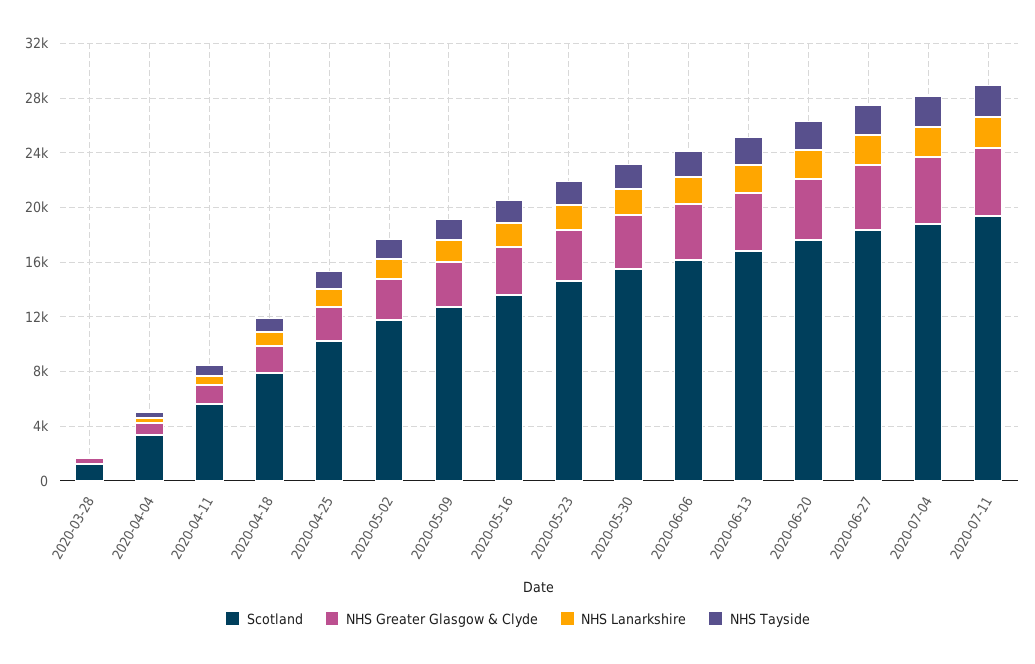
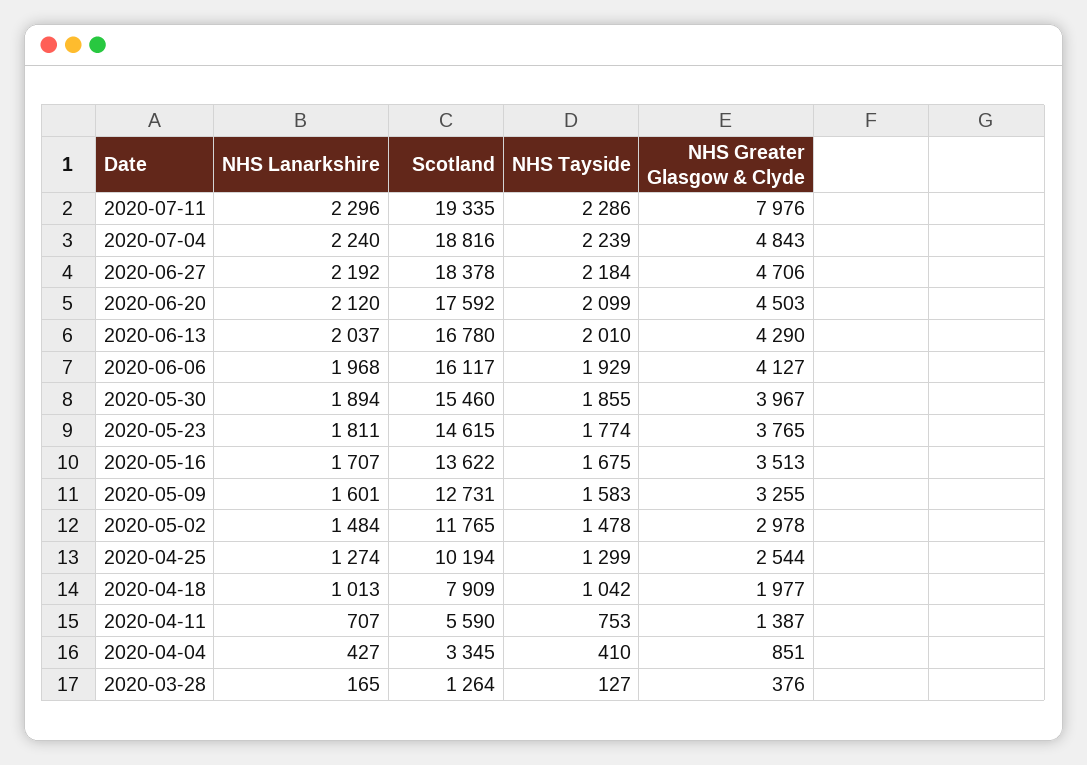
  {
    "Scotland": {
      "2020-03-28": 1264,
      "2020-04-04": 3345,
      "2020-04-11": 5590,
      "2020-04-18": 7909,
      "2020-04-25": 10194,
      "2020-05-02": 11765,
      "2020-05-09": 12731,
      "2020-05-16": 13622,
      "2020-05-23": 14615,
      "2020-05-30": 15460,
      "2020-06-06": 16117,
      "2020-06-13": 16780,
      "2020-06-20": 17592,
      "2020-06-27": 18378,
      "2020-07-04": 18816,
      "2020-07-11": 19335
    },
    "NHS Greater Glasgow & Clyde": {
      "2020-03-28": 376,
      "2020-04-04": 851,
      "2020-04-11": 1387,
      "2020-04-18": 1977,
      "2020-04-25": 2544,
      "2020-05-02": 2978,
      "2020-05-09": 3255,
      "2020-05-16": 3513,
      "2020-05-23": 3765,
      "2020-05-30": 3967,
      "2020-06-06": 4127,
      "2020-06-13": 4290,
      "2020-06-20": 4503,
      "2020-06-27": 4706,
      "2020-07-04": 4843,
-     "2020-07-11": 5000
+     "2020-07-11": 7976
    },
    "NHS Lanarkshire": {
      "2020-03-28": 165,
      "2020-04-04": 427,
      "2020-04-11": 707,
      "2020-04-18": 1013,
      "2020-04-25": 1274,
      "2020-05-02": 1484,
      "2020-05-09": 1601,
      "2020-05-16": 1707,
      "2020-05-23": 1811,
      "2020-05-30": 1894,
      "2020-06-06": 1968,
      "2020-06-13": 2037,
      "2020-06-20": 2120,
      "2020-06-27": 2192,
      "2020-07-04": 2240,
      "2020-07-11": 2296
    },
    "NHS Tayside": {
      "2020-03-28": 127,
      "2020-04-04": 410,
      "2020-04-11": 753,
      "2020-04-18": 1042,
      "2020-04-25": 1299,
      "2020-05-02": 1478,
      "2020-05-09": 1583,
      "2020-05-16": 1675,
      "2020-05-23": 1774,
      "2020-05-30": 1855,
      "2020-06-06": 1929,
      "2020-06-13": 2010,
      "2020-06-20": 2099,
      "2020-06-27": 2184,
      "2020-07-04": 2239,
      "2020-07-11": 2286
    }
  }

